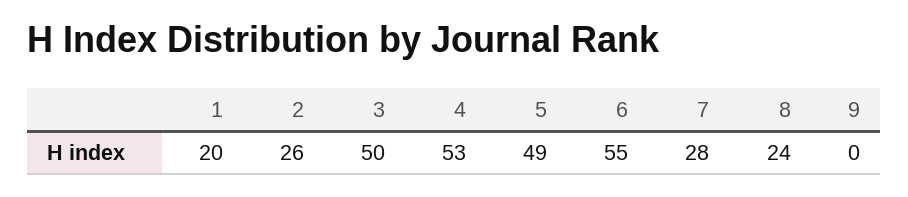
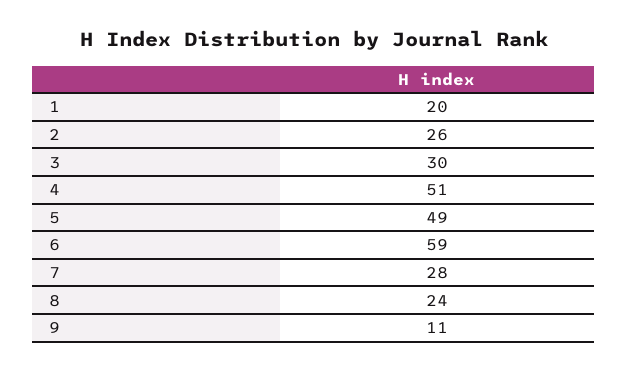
  {
    "1": 20,
    "2": 26,
-   "3": 50,
+   "3": 30,
-   "4": 53,
+   "4": 51,
    "5": 49,
-   "6": 55,
+   "6": 59,
    "7": 28,
    "8": 24,
-   "9": 0
+   "9": 11
  }

